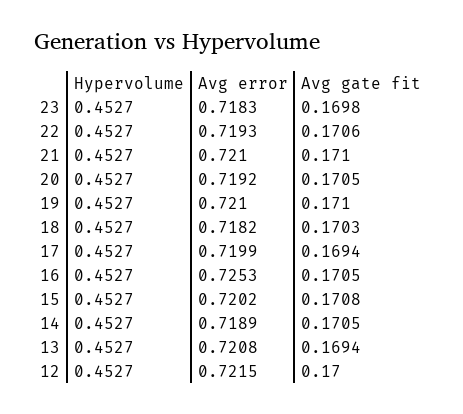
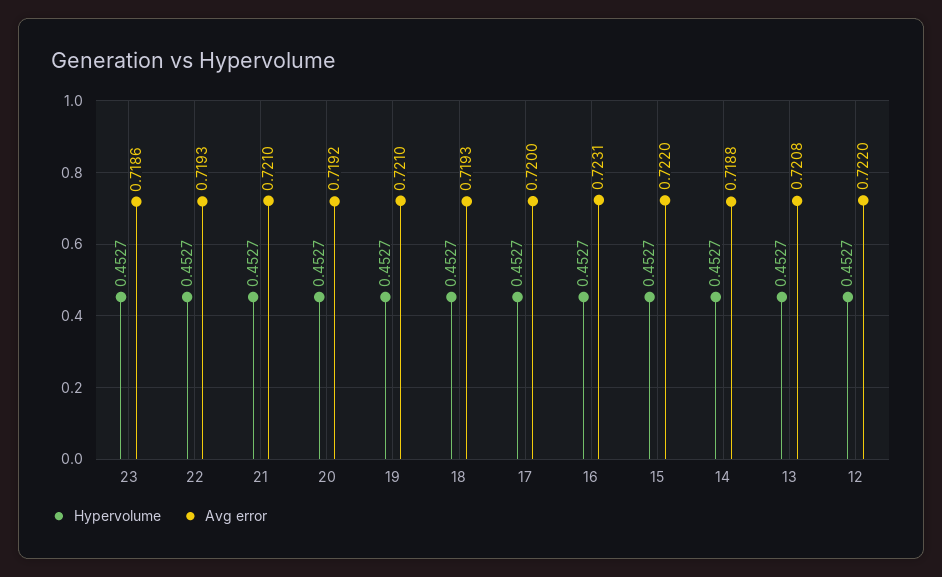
  {
    "Hypervolume": {
      "23": 0.4527,
      "22": 0.4527,
      "21": 0.4527,
      "20": 0.4527,
      "19": 0.4527,
      "18": 0.4527,
      "17": 0.4527,
      "16": 0.4527,
      "15": 0.4527,
      "14": 0.4527,
      "13": 0.4527,
      "12": 0.4527
    },
    "Avg error": {
-     "23": 0.7183,
+     "23": 0.7186,
      "22": 0.7193,
      "21": 0.721,
      "20": 0.7192,
      "19": 0.721,
-     "18": 0.7182,
+     "18": 0.7193,
-     "17": 0.7199,
+     "17": 0.72,
-     "16": 0.7253,
+     "16": 0.7231,
-     "15": 0.7202,
+     "15": 0.722,
-     "14": 0.7189,
+     "14": 0.7188,
      "13": 0.7208,
-     "12": 0.7215
+     "12": 0.722
-   },
+   }
-   "Avg gate fit": {
-     "23": 0.1698,
-     "22": 0.1706,
-     "21": 0.171,
-     "20": 0.1705,
-     "19": 0.171,
-     "18": 0.1703,
-     "17": 0.1694,
-     "16": 0.1705,
-     "15": 0.1708,
-     "14": 0.1705,
-     "13": 0.1694,
-     "12": 0.17
-   }
  }

